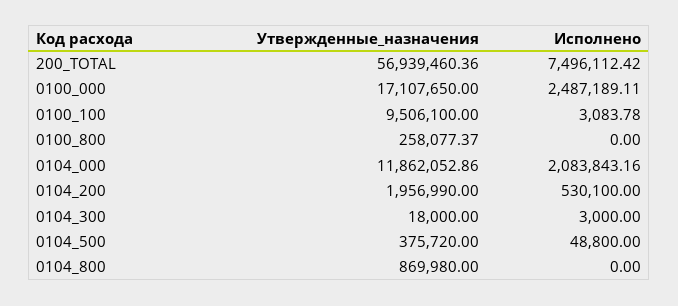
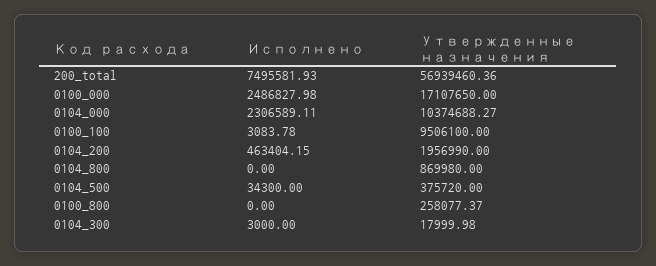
  {
    "Утвержденные_назначения": {
      "200_TOTAL": 56939460.36,
      "0100_000": 17107650,
      "0100_100": 9506100,
      "0100_800": 258077.37,
-     "0104_000": 11862052.86,
+     "0104_000": 10374688.27,
      "0104_200": 1956990,
-     "0104_300": 18000,
+     "0104_300": 17999.98,
      "0104_500": 375720,
      "0104_800": 869980
    },
    "Исполнено": {
-     "200_TOTAL": 7496112.42,
+     "200_TOTAL": 7495581.93,
-     "0100_000": 2487189.11,
+     "0100_000": 2486827.98,
      "0100_100": 3083.78,
      "0100_800": 0,
-     "0104_000": 2083843.16,
+     "0104_000": 2306589.11,
-     "0104_200": 530100,
+     "0104_200": 463404.15,
      "0104_300": 3000,
-     "0104_500": 48800,
+     "0104_500": 34300,
      "0104_800": 0
    }
  }

